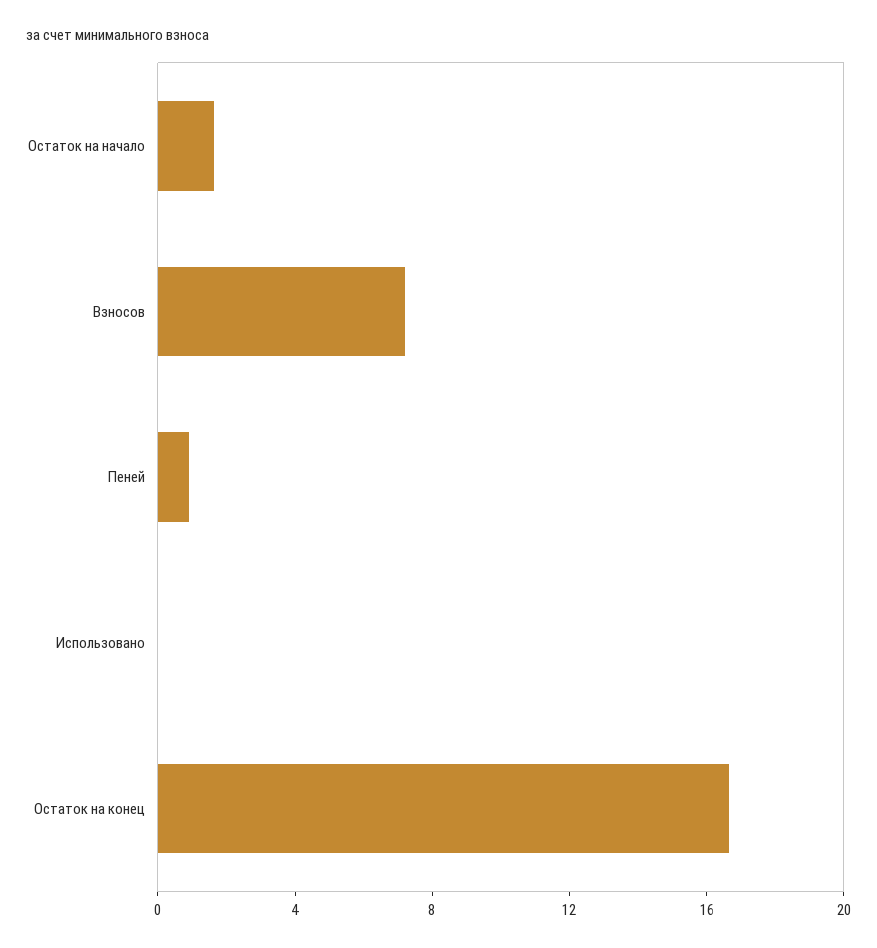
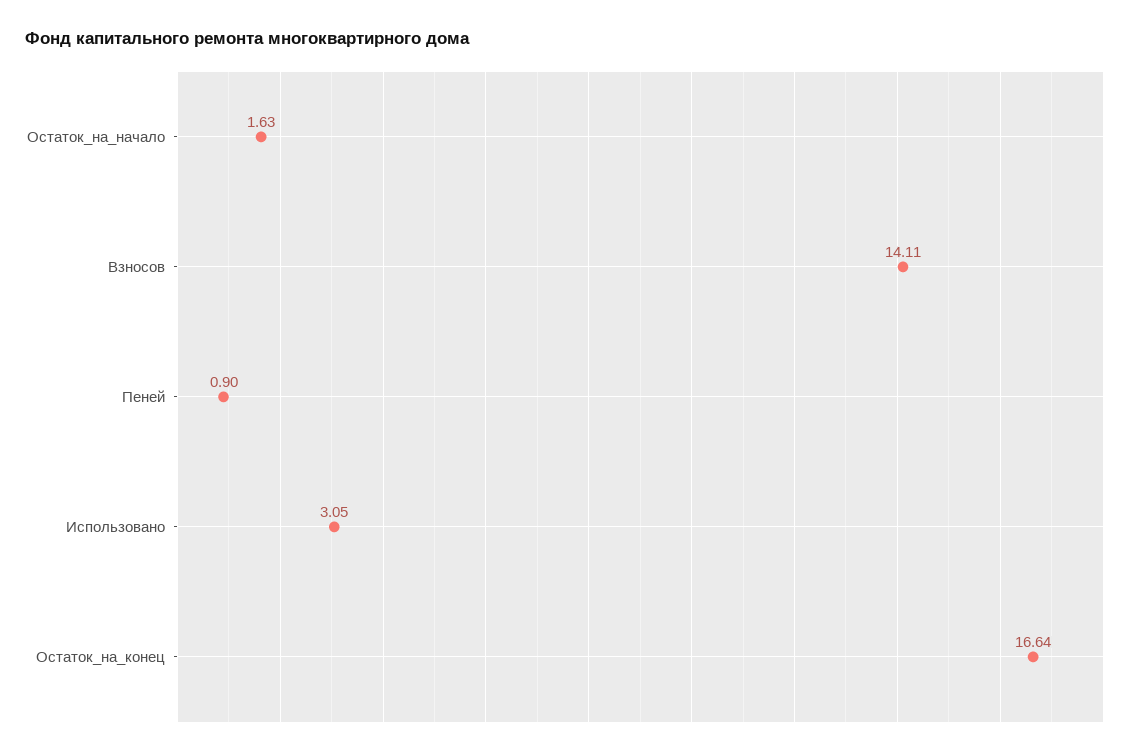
  {
    "Остаток на начало": 1.63,
-   "Взносов": 7,
+   "Взносов": 14.11,
    "Пеней": 0.9,
-   "Использовано": 0,
+   "Использовано": 3.05,
    "Остаток на конец": 16.64
  }

